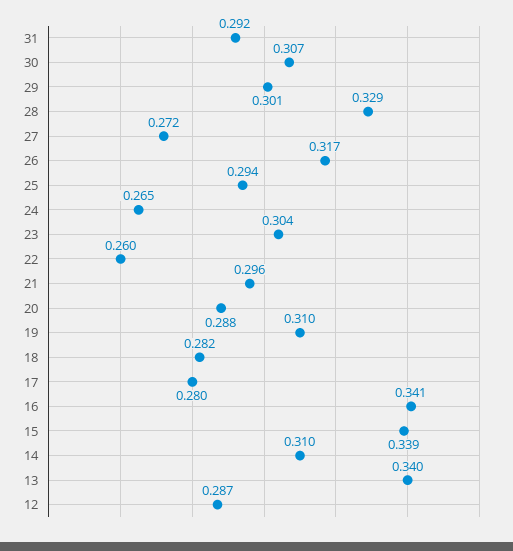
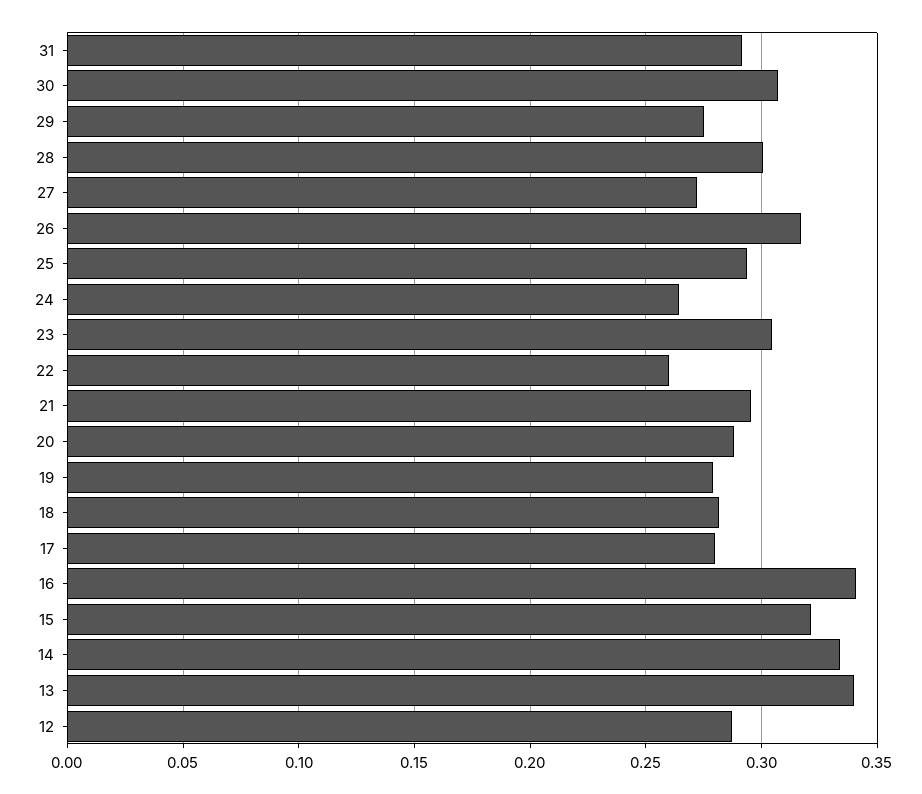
  {
    "31": 0.292,
    "30": 0.307,
-   "29": 0.301,
+   "29": 0.275,
-   "28": 0.329,
+   "28": 0.3,
    "27": 0.272,
    "26": 0.317,
    "25": 0.294,
    "24": 0.265,
    "23": 0.304,
    "22": 0.26,
    "21": 0.296,
    "20": 0.288,
-   "19": 0.31,
+   "19": 0.28,
    "18": 0.282,
    "17": 0.28,
    "16": 0.341,
-   "15": 0.339,
+   "15": 0.32,
-   "14": 0.31,
+   "14": 0.335,
    "13": 0.34,
    "12": 0.287
  }

